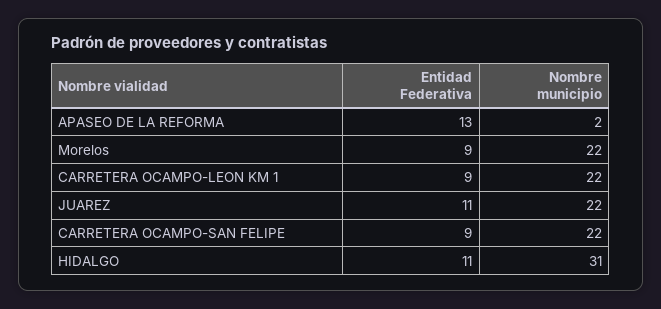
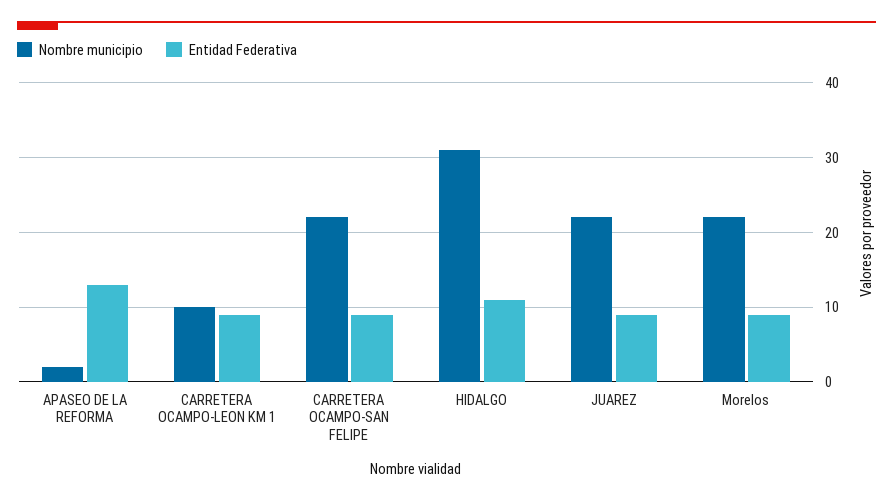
  {
    "Entidad Federativa": {
      "APASEO DE LA REFORMA": 13,
      "Morelos": 9,
      "CARRETERA OCAMPO-LEON KM 1": 9,
-     "JUAREZ": 11,
+     "JUAREZ": 9,
      "CARRETERA OCAMPO-SAN FELIPE": 9,
      "HIDALGO": 11
    },
    "Nombre municipio": {
      "APASEO DE LA REFORMA": 2,
      "Morelos": 22,
-     "CARRETERA OCAMPO-LEON KM 1": 22,
+     "CARRETERA OCAMPO-LEON KM 1": 10,
      "JUAREZ": 22,
      "CARRETERA OCAMPO-SAN FELIPE": 22,
      "HIDALGO": 31
    }
  }

